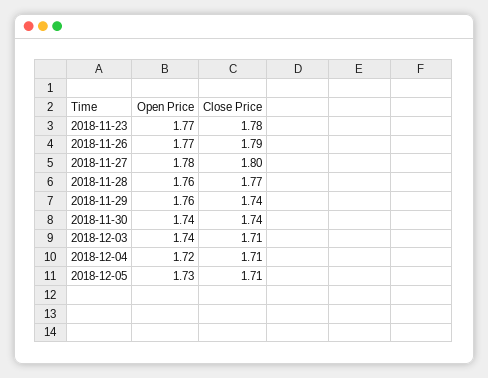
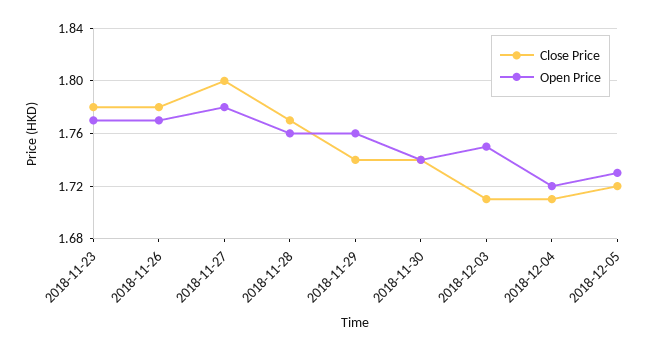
  {
    "Open Price": {
      "2018-11-23": 1.77,
      "2018-11-26": 1.77,
      "2018-11-27": 1.78,
      "2018-11-28": 1.76,
      "2018-11-29": 1.76,
      "2018-11-30": 1.74,
-     "2018-12-03": 1.74,
+     "2018-12-03": 1.75,
      "2018-12-04": 1.72,
      "2018-12-05": 1.73
    },
    "Close Price": {
      "2018-11-23": 1.78,
-     "2018-11-26": 1.79,
+     "2018-11-26": 1.78,
      "2018-11-27": 1.8,
      "2018-11-28": 1.77,
      "2018-11-29": 1.74,
      "2018-11-30": 1.74,
      "2018-12-03": 1.71,
      "2018-12-04": 1.71,
-     "2018-12-05": 1.71
+     "2018-12-05": 1.72
    }
  }

